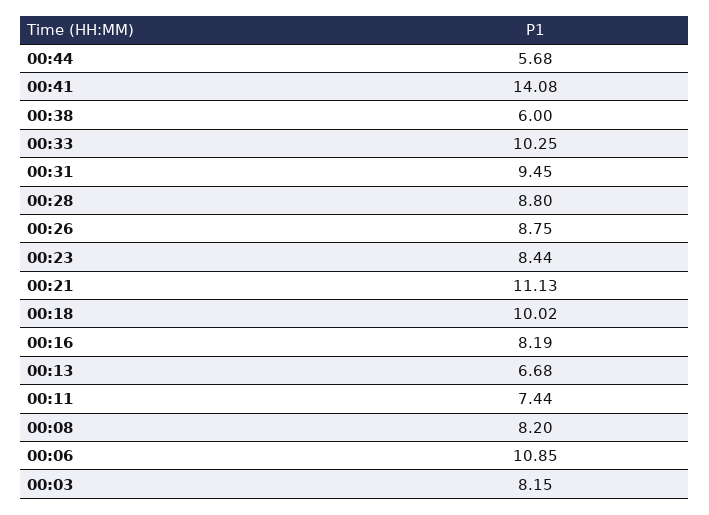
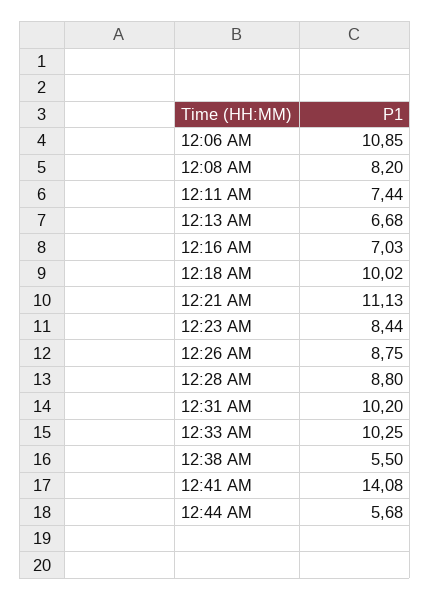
  {
    "00:44": 5.68,
    "00:41": 14.08,
-   "00:38": 6,
+   "00:38": 5.5,
    "00:33": 10.25,
-   "00:31": 9.45,
+   "00:31": 10.2,
    "00:28": 8.8,
    "00:26": 8.75,
    "00:23": 8.44,
    "00:21": 11.13,
    "00:18": 10.02,
-   "00:16": 8.19,
+   "00:16": 7.03,
    "00:13": 6.68,
    "00:11": 7.44,
    "00:08": 8.2,
-   "00:06": 10.85,
+   "00:06": 10.85
-   "00:03": 8.15
  }

